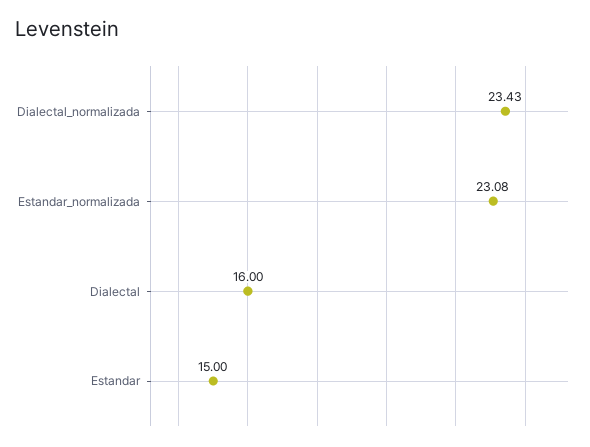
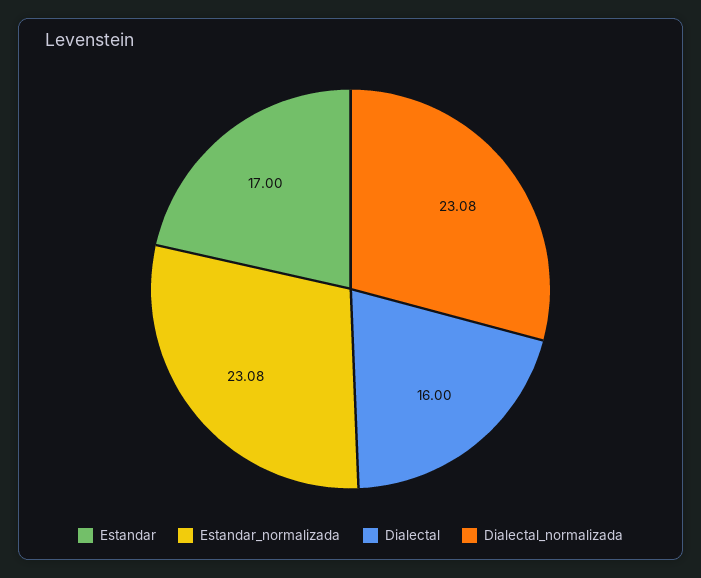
  {
-   "Dialectal_normalizada": 23.43,
+   "Dialectal_normalizada": 23.08,
    "Estandar_normalizada": 23.08,
    "Dialectal": 16,
-   "Estandar": 15
+   "Estandar": 17
  }

